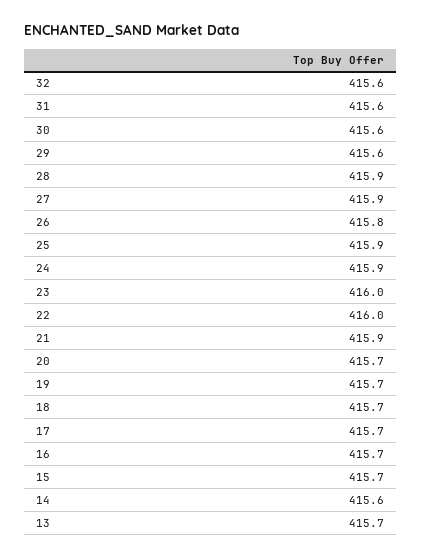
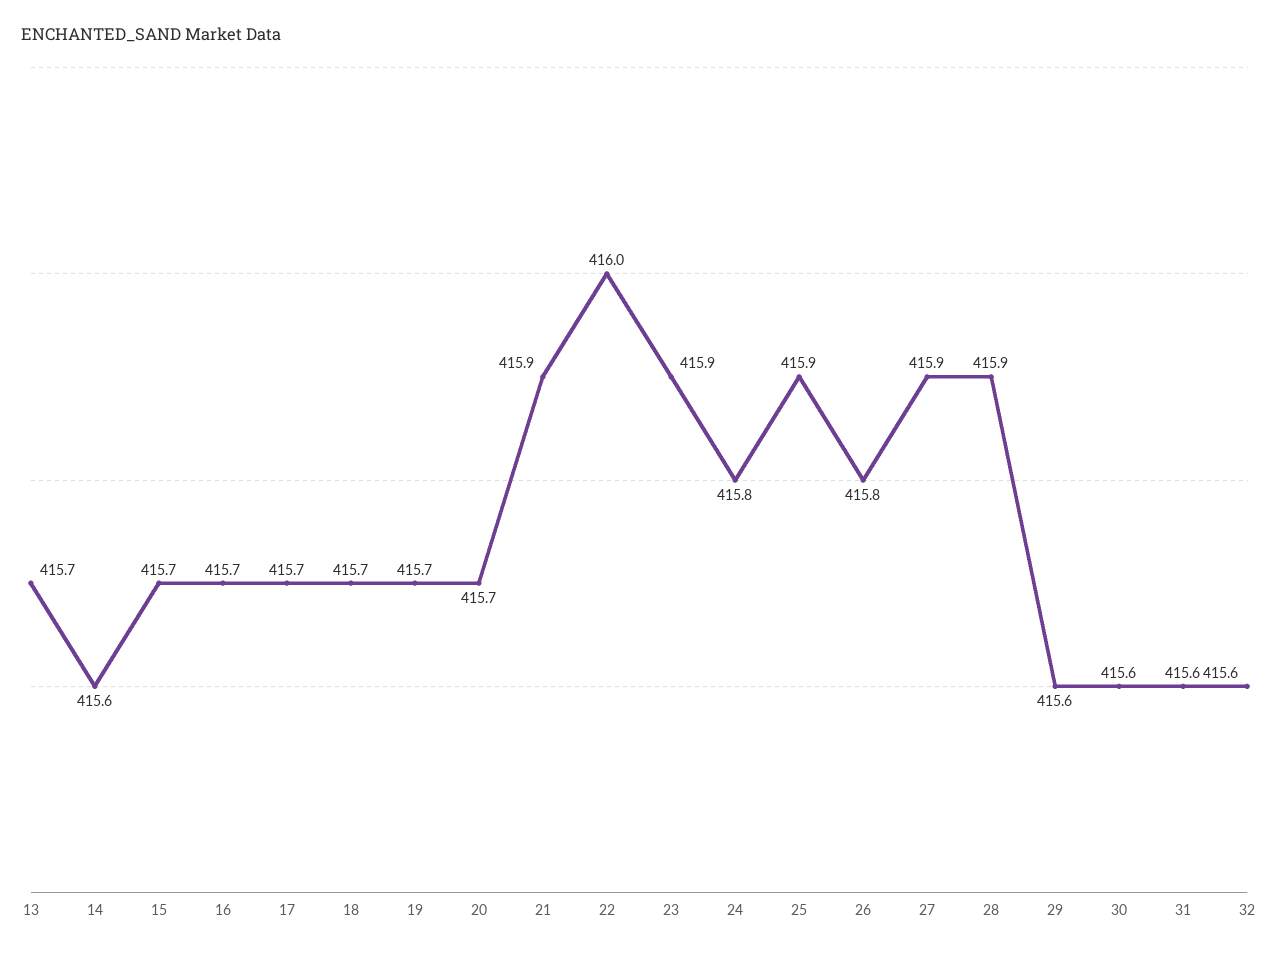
  {
    "32": 415.6,
    "31": 415.6,
    "30": 415.6,
    "29": 415.6,
    "28": 415.9,
    "27": 415.9,
    "26": 415.8,
    "25": 415.9,
-   "24": 415.9,
+   "24": 415.8,
-   "23": 416,
+   "23": 415.9,
    "22": 416,
    "21": 415.9,
    "20": 415.7,
    "19": 415.7,
    "18": 415.7,
    "17": 415.7,
    "16": 415.7,
    "15": 415.7,
    "14": 415.6,
    "13": 415.7
  }

